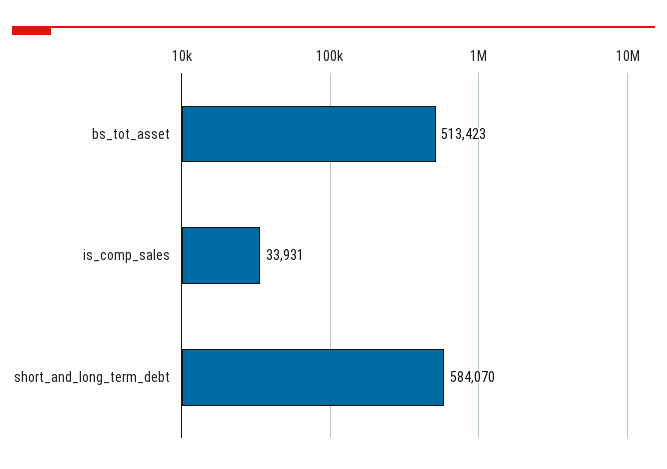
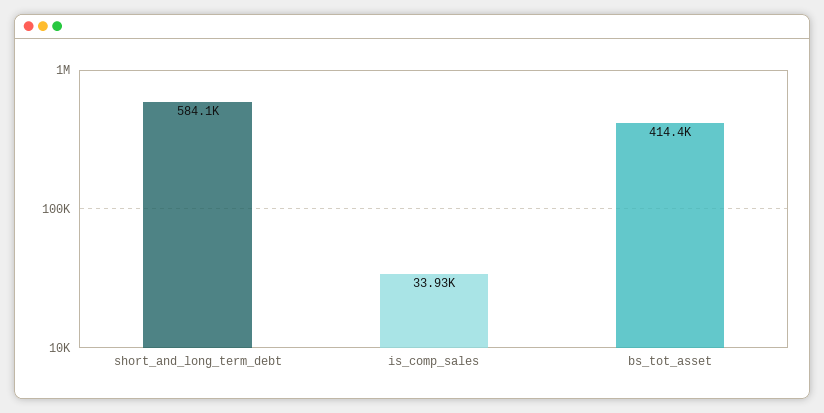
  {
-   "bs_tot_asset": 513423,
+   "bs_tot_asset": 414400,
    "is_comp_sales": 33931,
    "short_and_long_term_debt": 584070
  }

